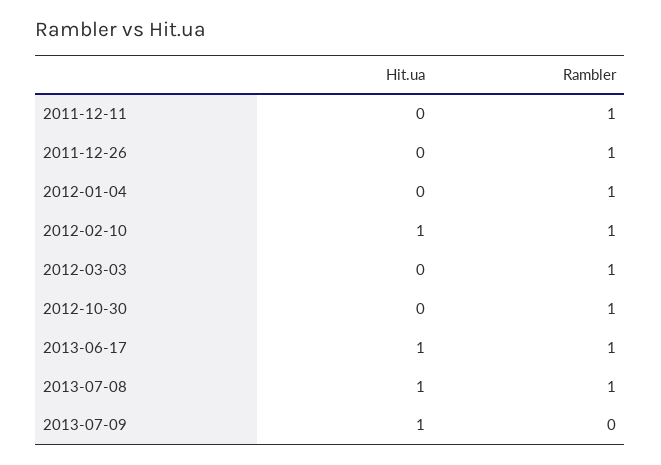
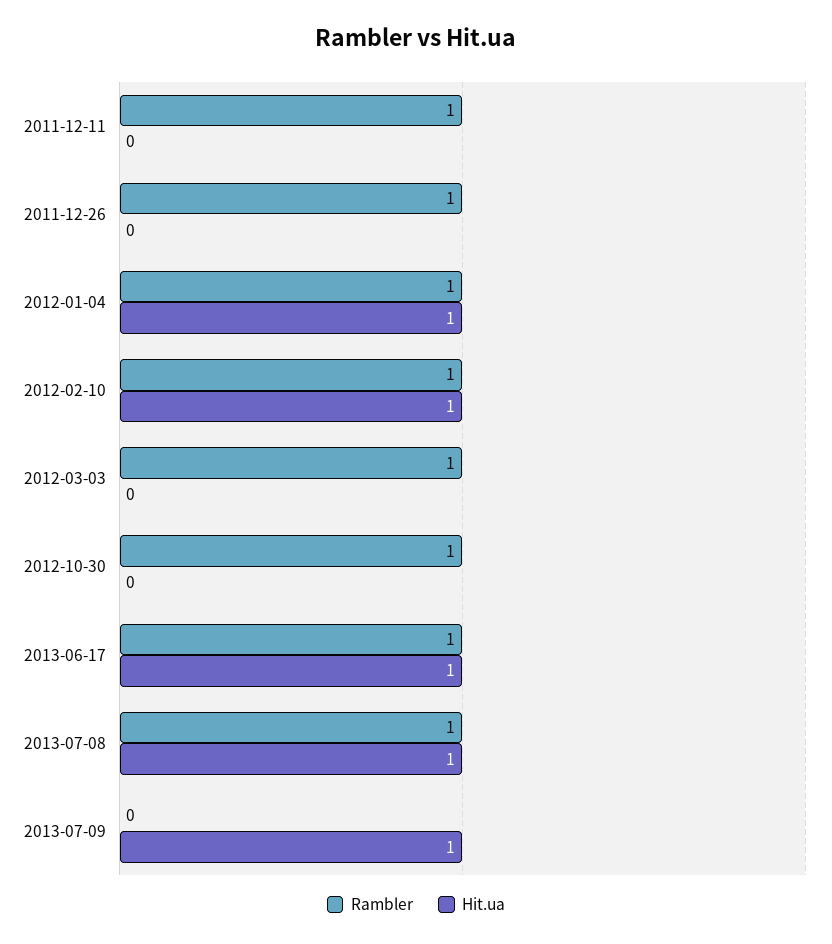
  {
    "Hit.ua": {
      "2011-12-11": 0,
      "2011-12-26": 0,
-     "2012-01-04": 0,
+     "2012-01-04": 1,
      "2012-02-10": 1,
      "2012-03-03": 0,
      "2012-10-30": 0,
      "2013-06-17": 1,
      "2013-07-08": 1,
      "2013-07-09": 1
    },
    "Rambler": {
      "2011-12-11": 1,
      "2011-12-26": 1,
      "2012-01-04": 1,
      "2012-02-10": 1,
      "2012-03-03": 1,
      "2012-10-30": 1,
      "2013-06-17": 1,
      "2013-07-08": 1,
      "2013-07-09": 0
    }
  }

